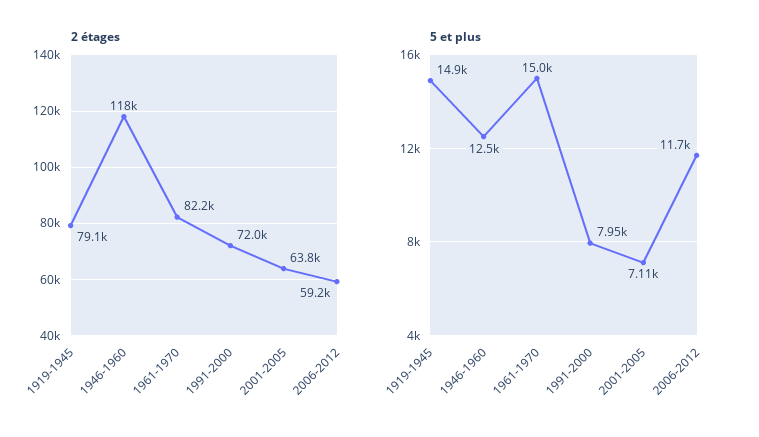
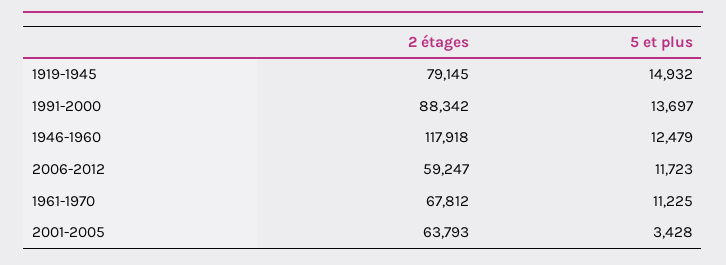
  {
    "2 étages": {
      "1919-1945": 79145,
      "1946-1960": 117918,
-     "1961-1970": 82200,
+     "1961-1970": 67812,
-     "1991-2000": 72000,
+     "1991-2000": 88342,
      "2001-2005": 63793,
      "2006-2012": 59247
    },
    "5 et plus": {
      "1919-1945": 14932,
      "1946-1960": 12479,
-     "1961-1970": 15000,
+     "1961-1970": 11225,
-     "1991-2000": 7950,
+     "1991-2000": 13697,
-     "2001-2005": 7110,
+     "2001-2005": 3428,
      "2006-2012": 11723
    }
  }

